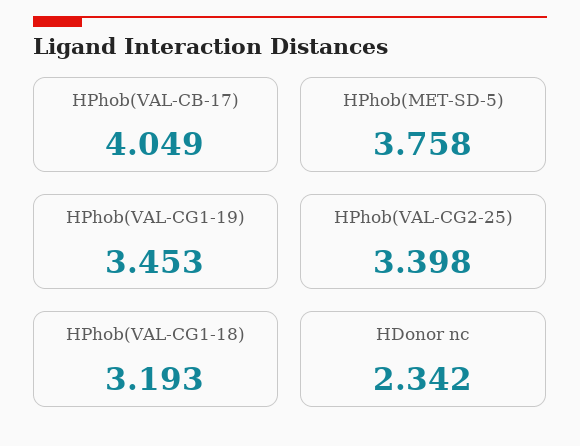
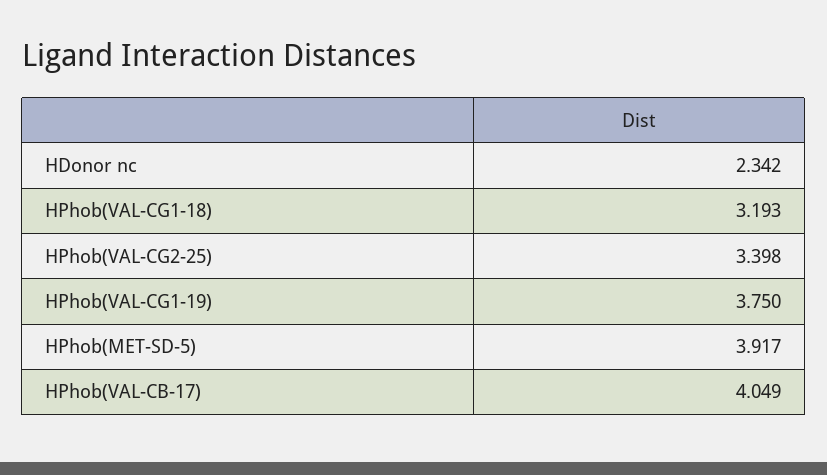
  {
    "HPhob(VAL-CB-17)": 4.049,
-   "HPhob(MET-SD-5)": 3.758,
+   "HPhob(MET-SD-5)": 3.917,
-   "HPhob(VAL-CG1-19)": 3.453,
+   "HPhob(VAL-CG1-19)": 3.75,
    "HPhob(VAL-CG2-25)": 3.398,
    "HPhob(VAL-CG1-18)": 3.193,
    "HDonor nc": 2.342
  }

